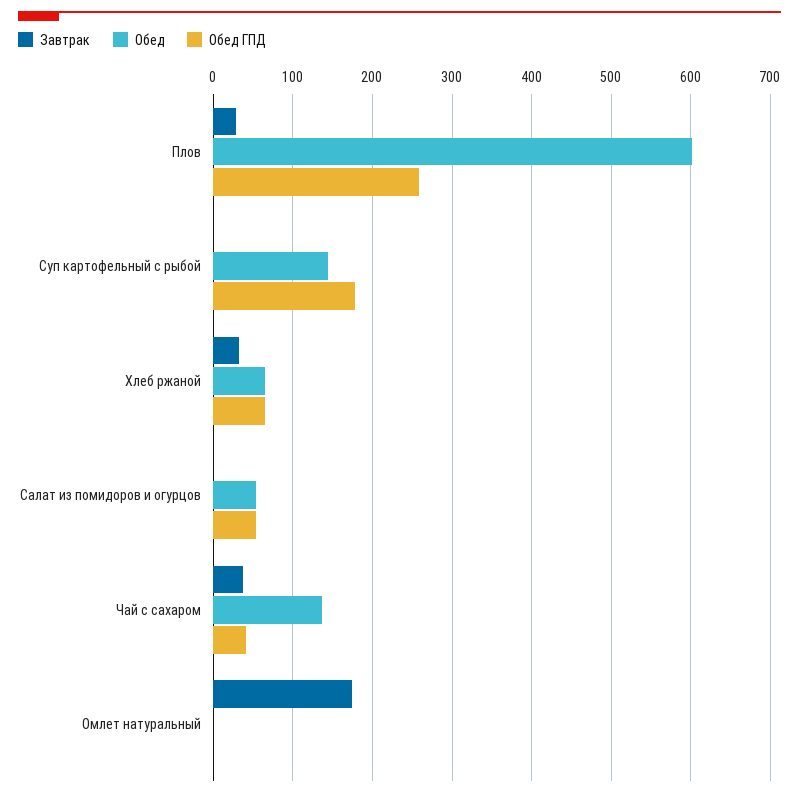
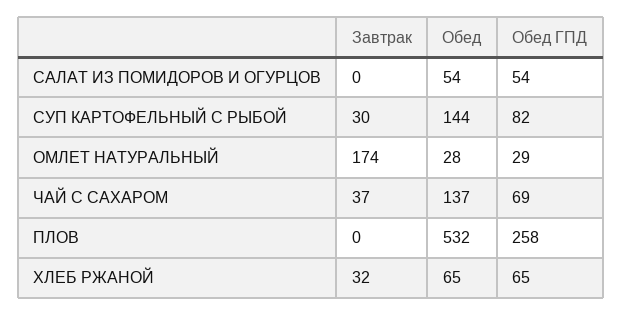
  {
    "Завтрак": {
-     "Плов": 30,
+     "Плов": 0,
-     "Суп картофельный с рыбой": 0,
+     "Суп картофельный с рыбой": 30,
      "Хлеб ржаной": 32,
      "Салат из помидоров и огурцов": 0,
      "Чай с сахаром": 37,
      "Омлет натуральный": 174
    },
    "Обед": {
-     "Плов": 600,
+     "Плов": 532,
      "Суп картофельный с рыбой": 144,
      "Хлеб ржаной": 65,
      "Салат из помидоров и огурцов": 54,
      "Чай с сахаром": 137,
-     "Омлет натуральный": 0
+     "Омлет натуральный": 28
    },
    "Обед ГПД": {
      "Плов": 258,
-     "Суп картофельный с рыбой": 180,
+     "Суп картофельный с рыбой": 82,
      "Хлеб ржаной": 65,
      "Салат из помидоров и огурцов": 54,
-     "Чай с сахаром": 40,
+     "Чай с сахаром": 69,
-     "Омлет натуральный": 0
+     "Омлет натуральный": 29
    }
  }

